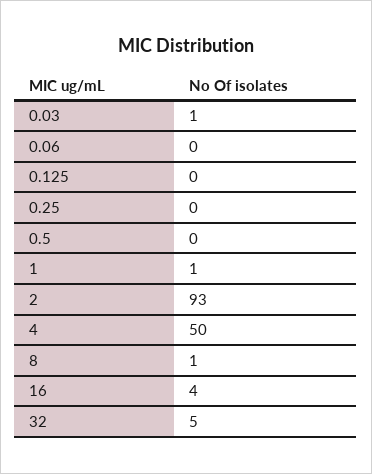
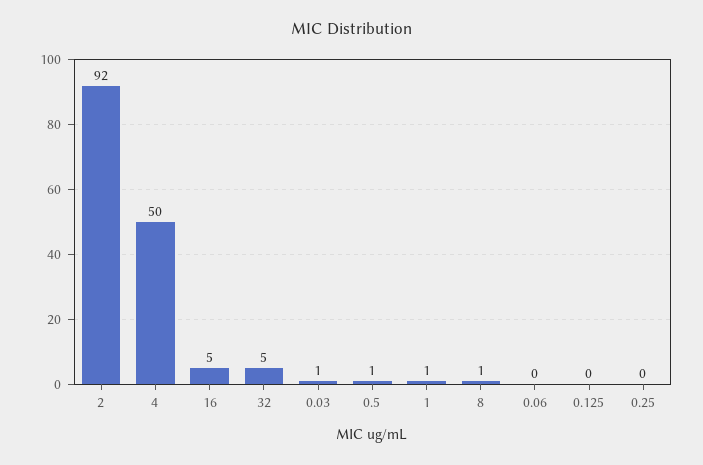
  {
    "0.03": 1,
    "0.06": 0,
    "0.125": 0,
    "0.25": 0,
-   "0.5": 0,
+   "0.5": 1,
    "1": 1,
-   "2": 93,
+   "2": 92,
    "4": 50,
    "8": 1,
-   "16": 4,
+   "16": 5,
    "32": 5
  }

